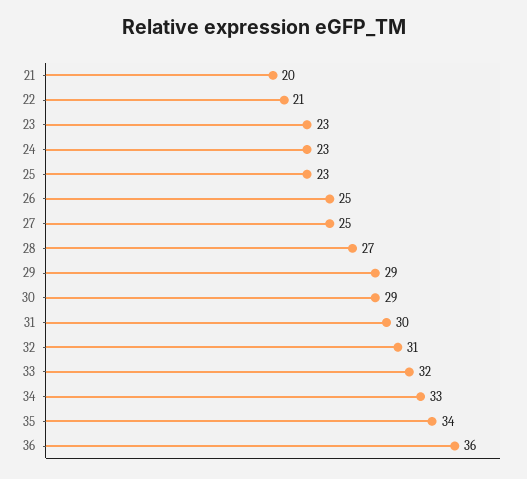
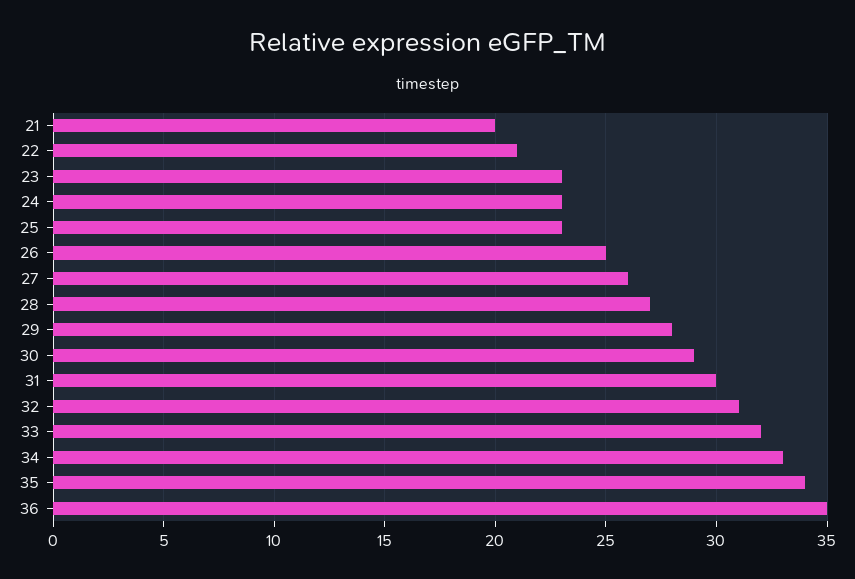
  {
    "21": 20,
    "22": 21,
    "23": 23,
    "24": 23,
    "25": 23,
    "26": 25,
-   "27": 25,
+   "27": 26,
    "28": 27,
-   "29": 29,
+   "29": 28,
    "30": 29,
    "31": 30,
    "32": 31,
    "33": 32,
    "34": 33,
    "35": 34,
-   "36": 36
+   "36": 35
  }

